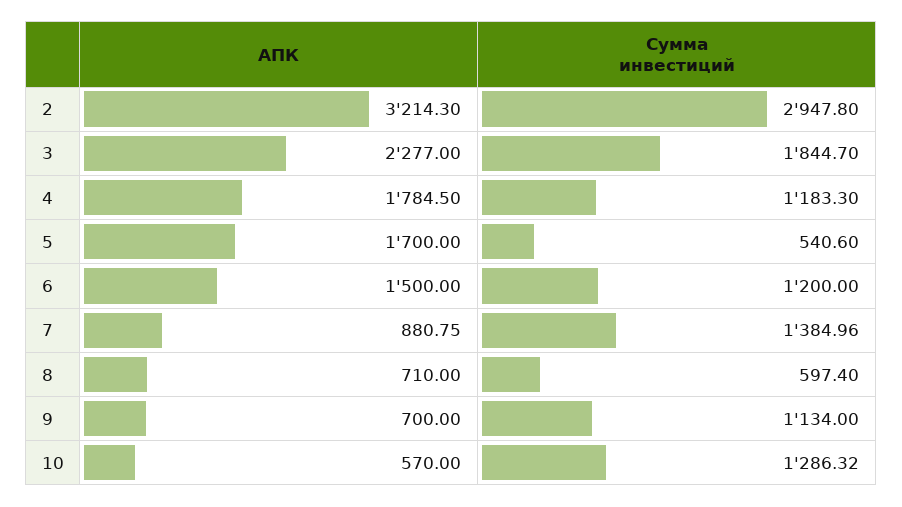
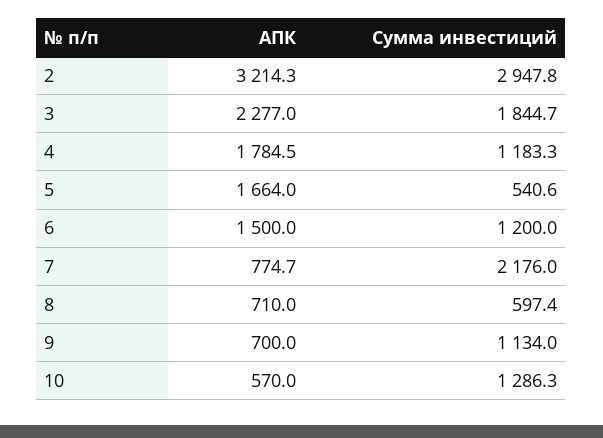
  {
    "АПК": {
      "2": 3214.3,
      "3": 2277,
      "4": 1784.5,
-     "5": 1700,
+     "5": 1664,
      "6": 1500,
-     "7": 880.75,
+     "7": 774.7,
      "8": 710,
      "9": 700,
      "10": 570
    },
    "Сумма инвестиций": {
      "2": 2947.8,
      "3": 1844.7,
      "4": 1183.3,
      "5": 540.6,
      "6": 1200,
-     "7": 1384.96,
+     "7": 2176,
      "8": 597.4,
      "9": 1134,
      "10": 1286.32
    }
  }

